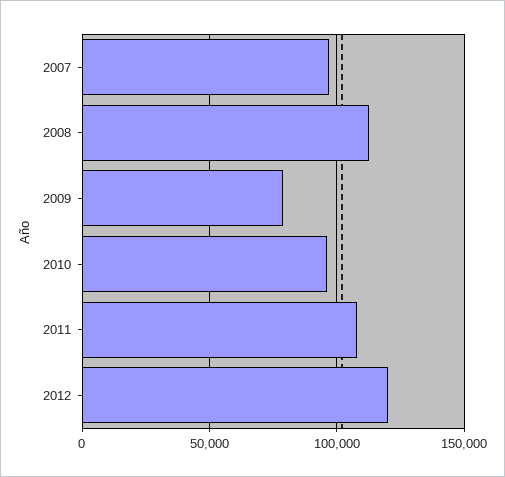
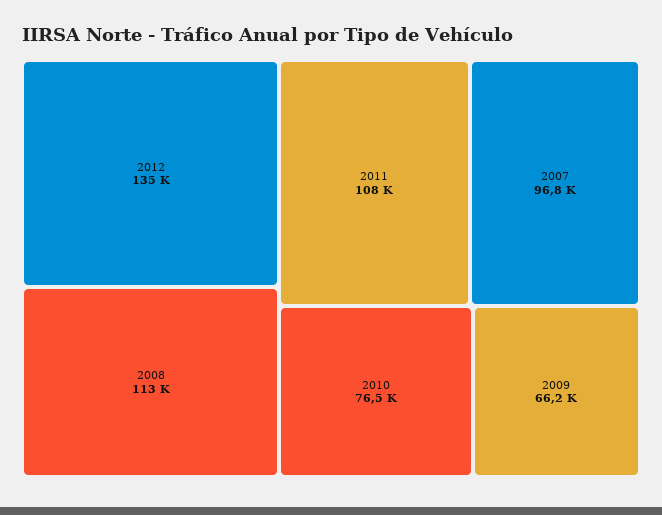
  {
    "2007": 96800,
    "2008": 113000,
-   "2009": 80000,
+   "2009": 66200,
-   "2010": 95000,
+   "2010": 76500,
    "2011": 108000,
-   "2012": 120000
+   "2012": 135000
  }

